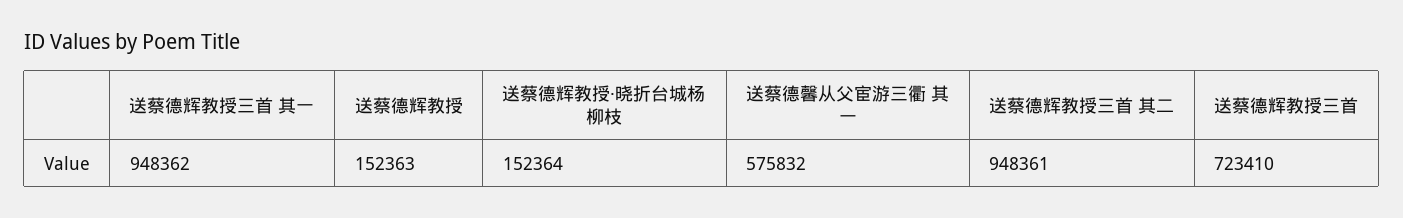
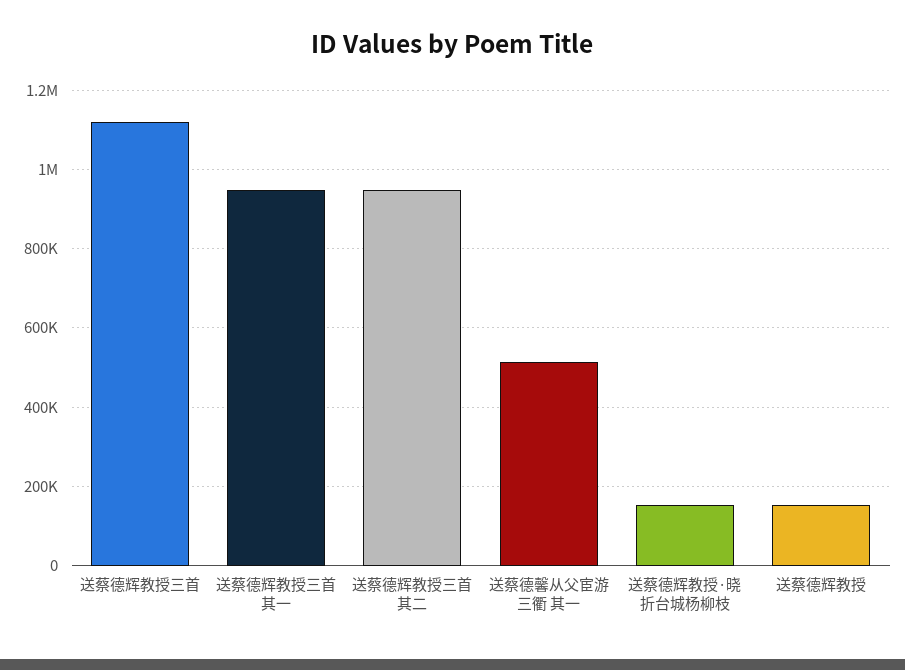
  {
    "送蔡德辉教授三首 其一": 948362,
    "送蔡德辉教授": 152363,
    "送蔡德辉教授·晓折台城杨柳枝": 152364,
-   "送蔡德馨从父宦游三衢 其一": 575832,
+   "送蔡德馨从父宦游三衢 其一": 520000,
    "送蔡德辉教授三首 其二": 948361,
-   "送蔡德辉教授三首": 723410
+   "送蔡德辉教授三首": 1120000
  }

